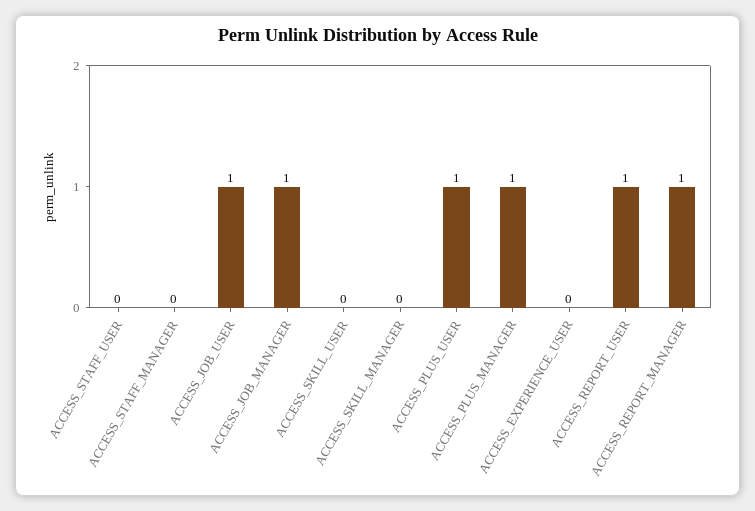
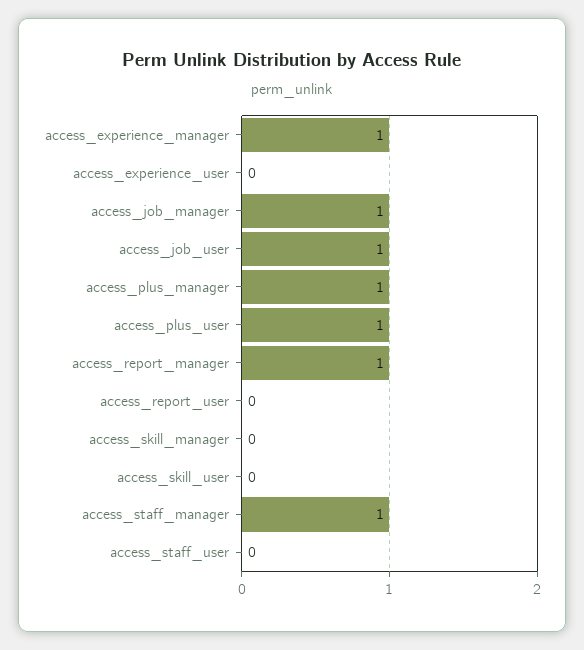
  {
    "ACCESS_STAFF_USER": 0,
-   "ACCESS_STAFF_MANAGER": 0,
+   "ACCESS_STAFF_MANAGER": 1,
    "ACCESS_JOB_USER": 1,
    "ACCESS_JOB_MANAGER": 1,
    "ACCESS_SKILL_USER": 0,
    "ACCESS_SKILL_MANAGER": 0,
    "ACCESS_PLUS_USER": 1,
    "ACCESS_PLUS_MANAGER": 1,
    "ACCESS_EXPERIENCE_USER": 0,
-   "ACCESS_REPORT_USER": 1,
+   "ACCESS_REPORT_USER": 0,
-   "ACCESS_REPORT_MANAGER": 1
+   "ACCESS_REPORT_MANAGER": 1,
+   "access_experience_manager": 1
  }

